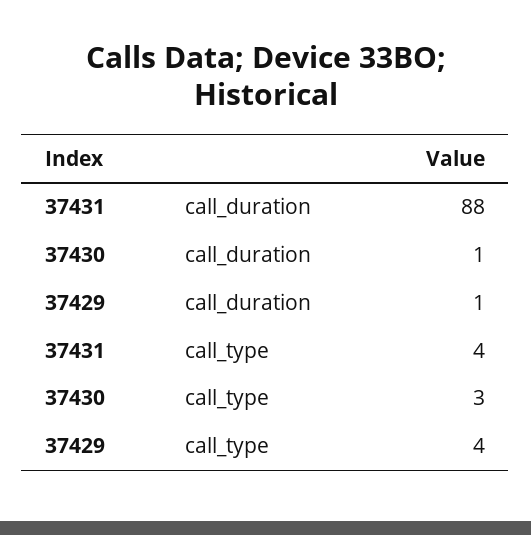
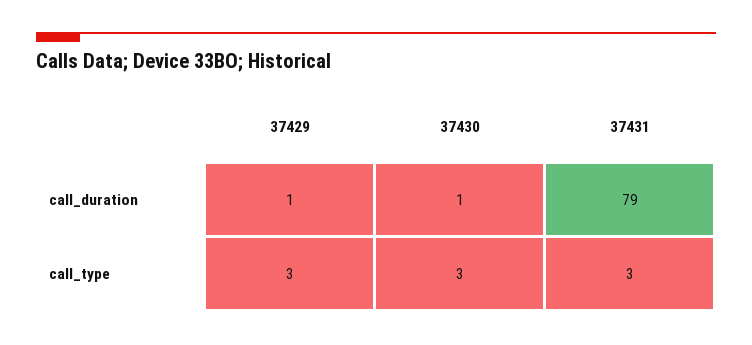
  {
    "37431": {
-     "call_duration": 88,
+     "call_duration": 79,
-     "call_type": 4
+     "call_type": 3
    },
    "37430": {
      "call_duration": 1,
      "call_type": 3
    },
    "37429": {
      "call_duration": 1,
-     "call_type": 4
+     "call_type": 3
    }
  }

